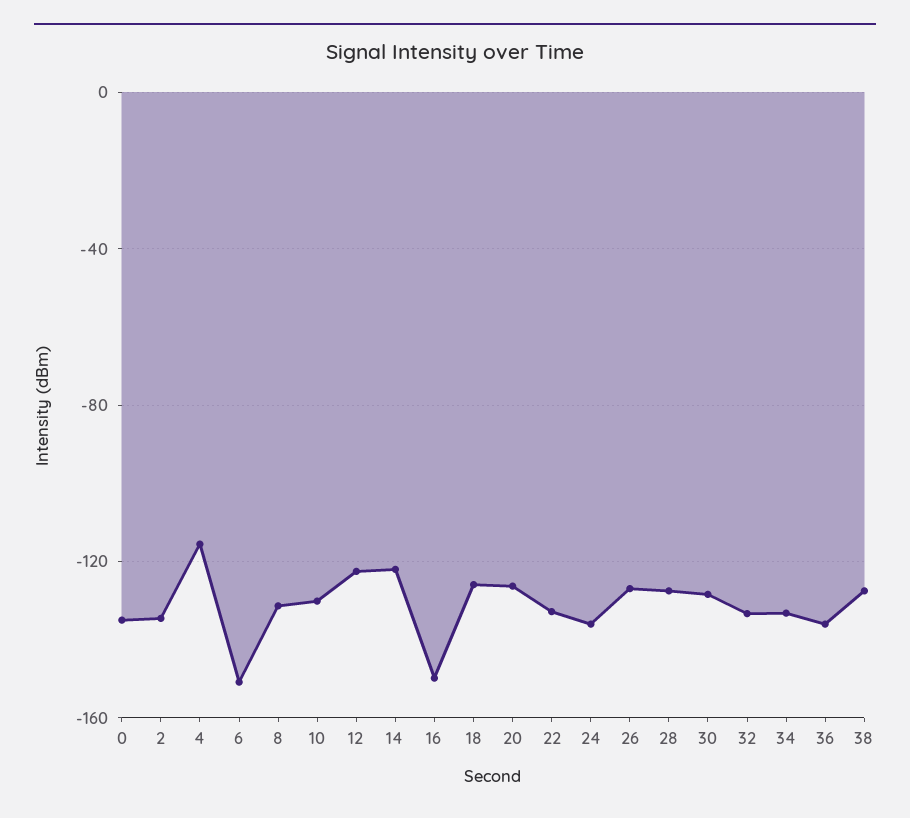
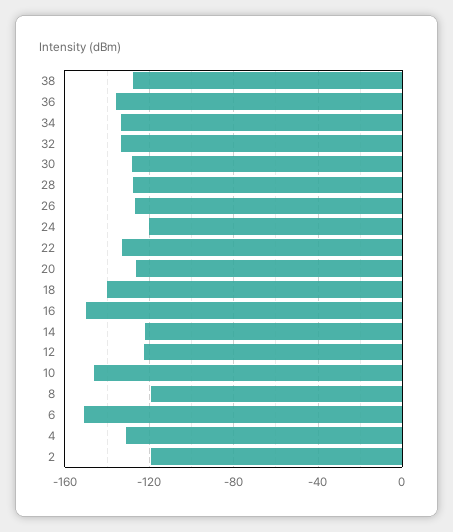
  {
-   "0": -135,
-   "2": -135,
+   "2": -120,
-   "4": -115,
+   "4": -130,
    "6": -150,
-   "8": -130,
+   "8": -120,
-   "10": -130,
+   "10": -145,
    "12": -125,
    "14": -120,
    "16": -150,
-   "18": -125,
+   "18": -140,
    "20": -125,
    "22": -135,
-   "24": -135,
+   "24": -120,
    "26": -125,
    "28": -130,
    "30": -130,
    "32": -135,
    "34": -135,
    "36": -135,
    "38": -130
  }

